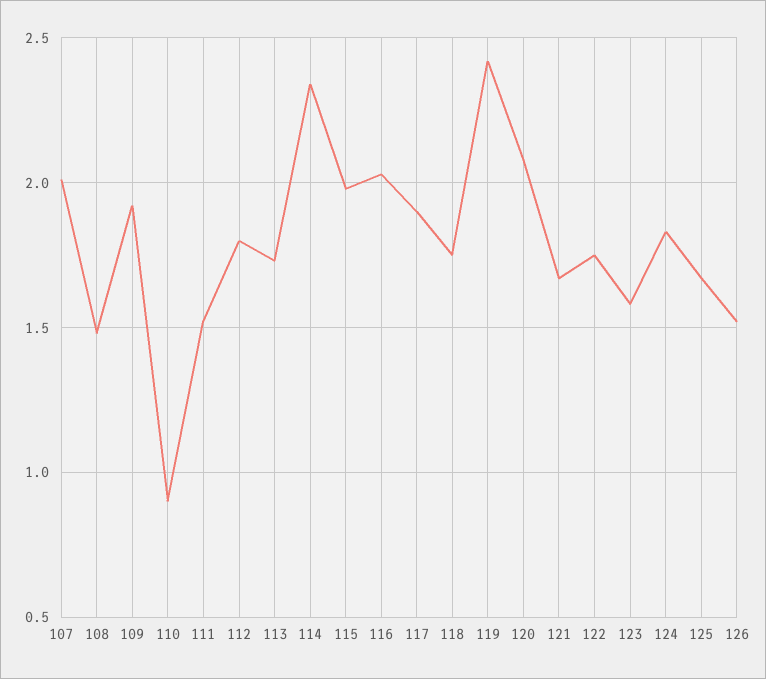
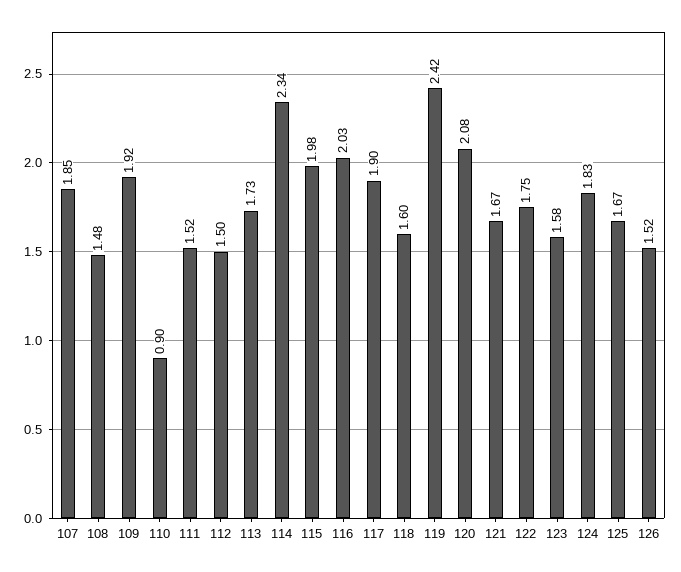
  {
-   "107": 2,
+   "107": 1.85,
    "108": 1.48,
    "109": 1.92,
    "110": 0.9,
    "111": 1.52,
-   "112": 1.8,
+   "112": 1.5,
    "113": 1.73,
    "114": 2.34,
    "115": 1.98,
    "116": 2.03,
    "117": 1.9,
-   "118": 1.75,
+   "118": 1.6,
    "119": 2.42,
    "120": 2.08,
    "121": 1.67,
    "122": 1.75,
    "123": 1.58,
    "124": 1.83,
    "125": 1.67,
    "126": 1.52
  }

